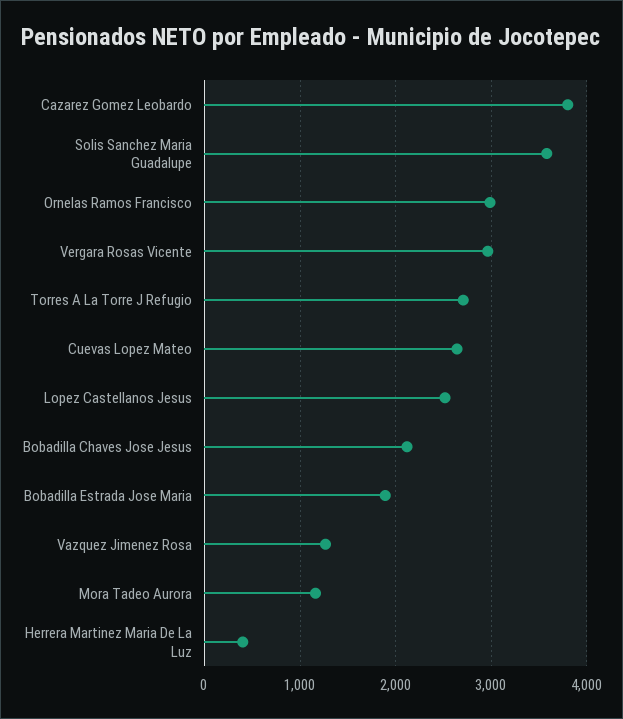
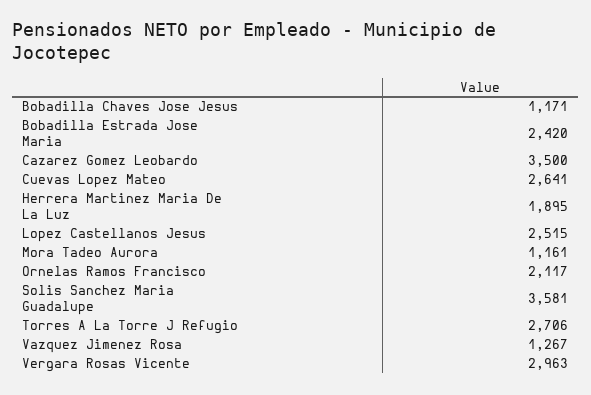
  {
-   "Cazarez Gomez Leobardo": 3800,
+   "Cazarez Gomez Leobardo": 3500,
    "Solis Sanchez Maria Guadalupe": 3581,
-   "Ornelas Ramos Francisco": 3000,
+   "Ornelas Ramos Francisco": 2117,
    "Vergara Rosas Vicente": 2963,
    "Torres A La Torre J Refugio": 2706,
    "Cuevas Lopez Mateo": 2641,
    "Lopez Castellanos Jesus": 2515,
-   "Bobadilla Chaves Jose Jesus": 2100,
+   "Bobadilla Chaves Jose Jesus": 1171,
-   "Bobadilla Estrada Jose Maria": 1900,
+   "Bobadilla Estrada Jose Maria": 2420,
    "Vazquez Jimenez Rosa": 1267,
    "Mora Tadeo Aurora": 1161,
-   "Herrera Martinez Maria De La Luz": 400
+   "Herrera Martinez Maria De La Luz": 1895
  }

